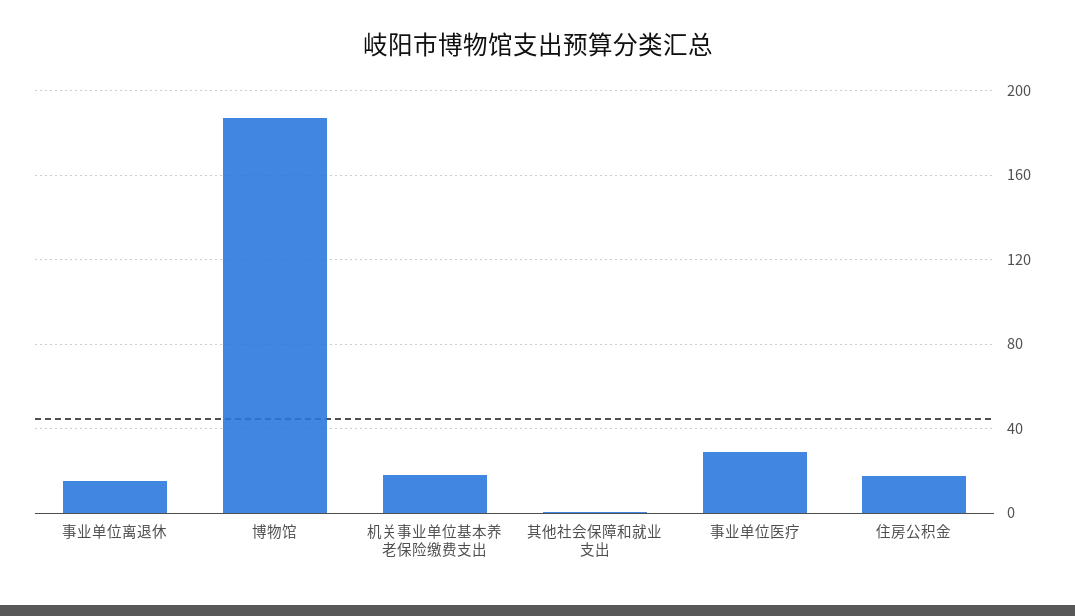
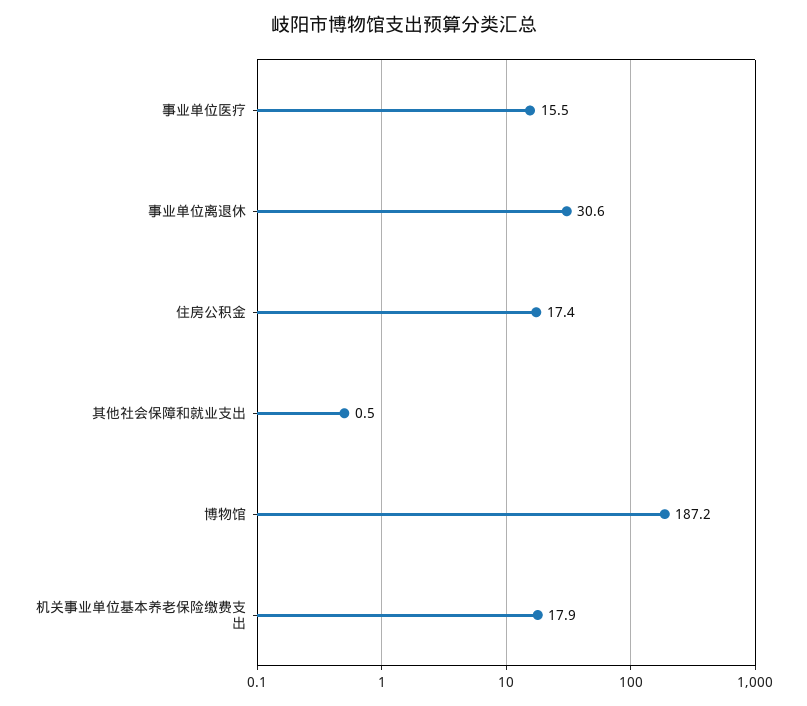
  {
-   "事业单位离退休": 15,
+   "事业单位离退休": 30.6,
    "博物馆": 187.2,
    "机关事业单位基本养老保险缴费支出": 17.9,
    "其他社会保障和就业支出": 0.5,
-   "事业单位医疗": 30,
+   "事业单位医疗": 15.5,
    "住房公积金": 17.4
  }

